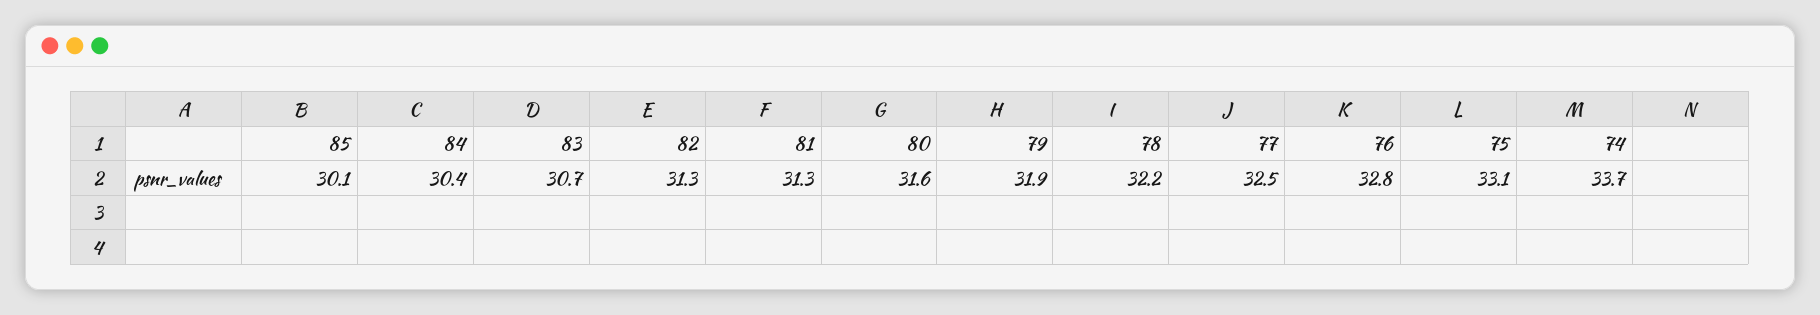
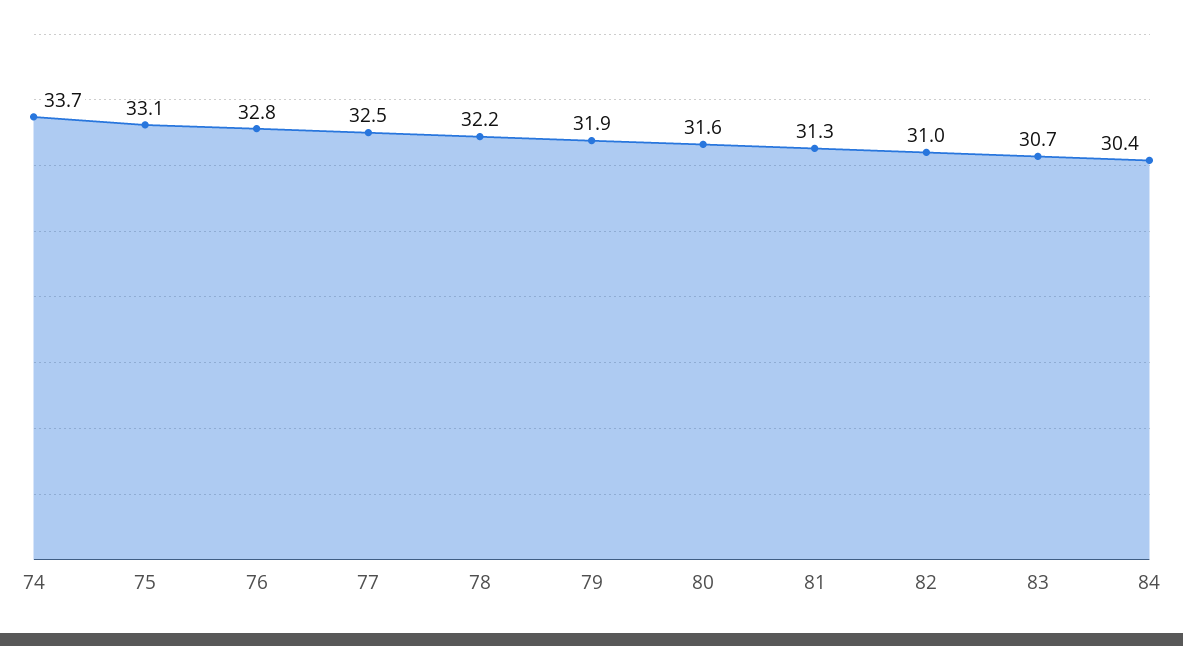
  {
-   "85": 30.1,
    "84": 30.4,
    "83": 30.7,
-   "82": 31.3,
+   "82": 31,
    "81": 31.3,
    "80": 31.6,
    "79": 31.9,
    "78": 32.2,
    "77": 32.5,
    "76": 32.8,
    "75": 33.1,
    "74": 33.7
  }

